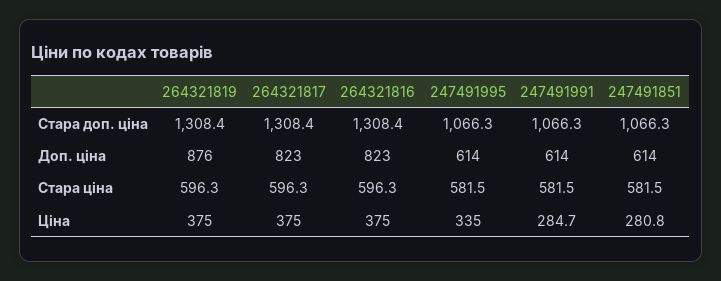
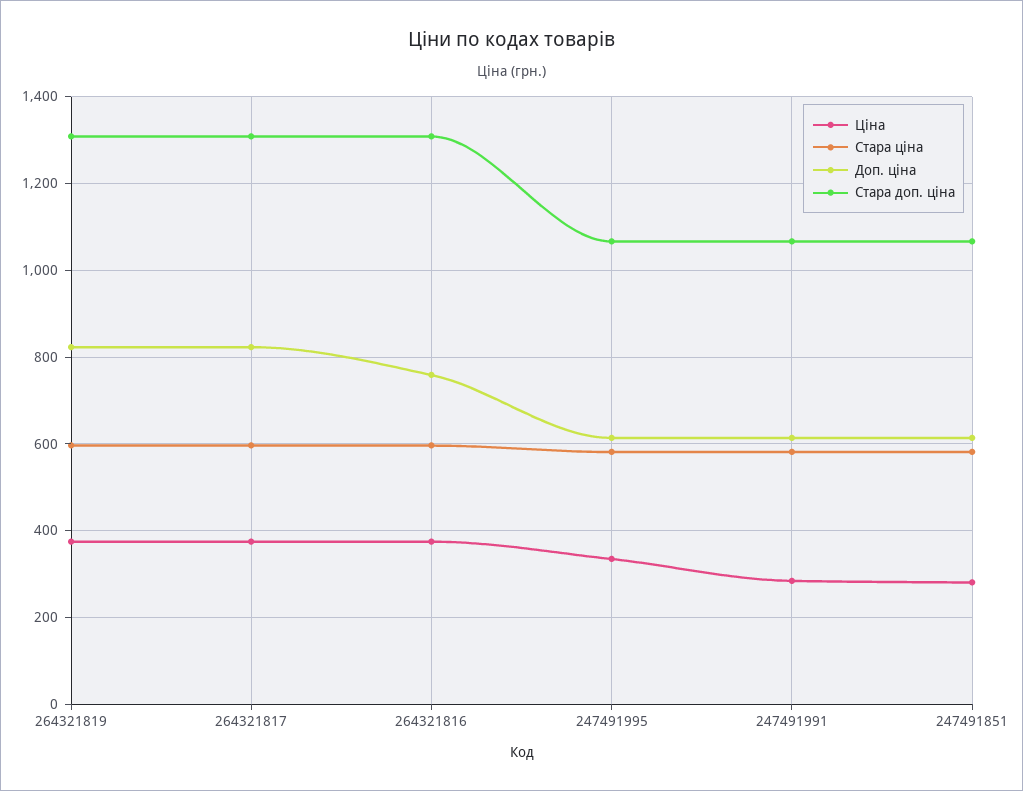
  {
    "Стара доп. ціна": {
      "264321819": 1308.4,
      "264321817": 1308.4,
      "264321816": 1308.4,
      "247491995": 1066.3,
      "247491991": 1066.3,
      "247491851": 1066.3
    },
    "Доп. ціна": {
-     "264321819": 876,
+     "264321819": 820,
      "264321817": 823,
-     "264321816": 823,
+     "264321816": 760,
      "247491995": 614,
      "247491991": 614,
      "247491851": 614
    },
    "Стара ціна": {
      "264321819": 596.3,
      "264321817": 596.3,
      "264321816": 596.3,
      "247491995": 581.5,
      "247491991": 581.5,
      "247491851": 581.5
    },
    "Ціна": {
      "264321819": 375,
      "264321817": 375,
      "264321816": 375,
      "247491995": 335,
      "247491991": 284.7,
      "247491851": 280.8
    }
  }

